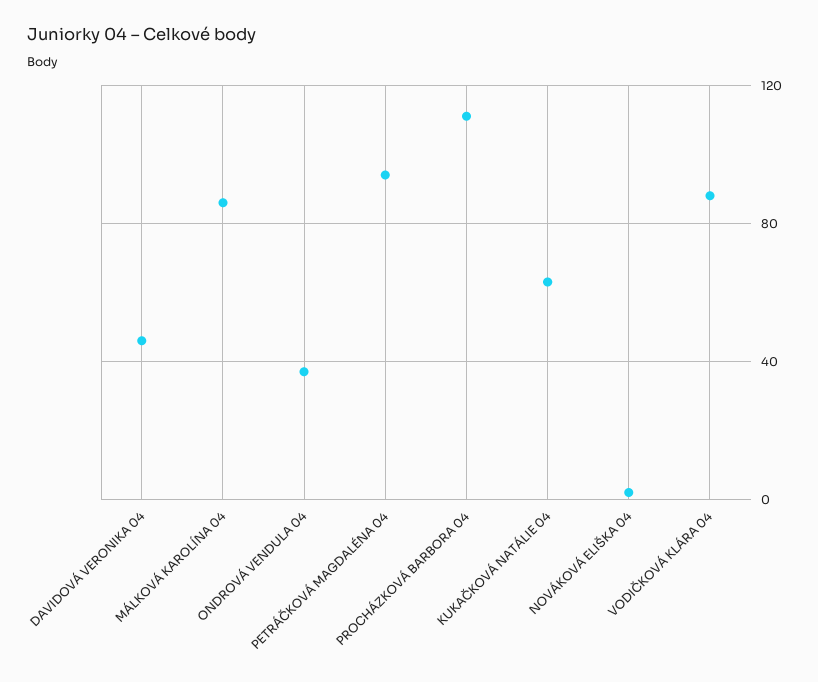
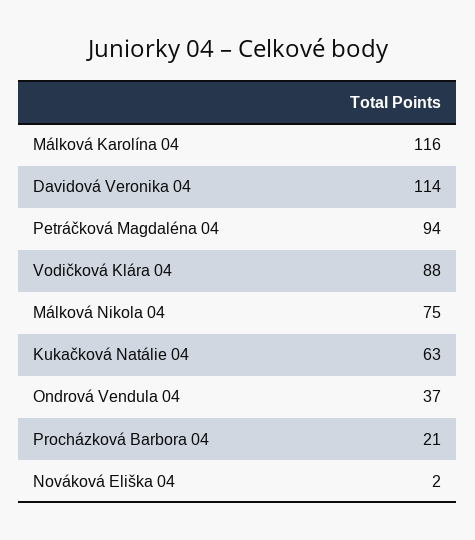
  {
-   "DAVIDOVÁ VERONIKA 04": 45,
+   "DAVIDOVÁ VERONIKA 04": 114,
-   "MÁLKOVÁ KAROLÍNA 04": 85,
+   "MÁLKOVÁ KAROLÍNA 04": 116,
    "ONDROVÁ VENDULA 04": 37,
    "PETRÁČKOVÁ MAGDALÉNA 04": 94,
-   "PROCHÁZKOVÁ BARBORA 04": 110,
+   "PROCHÁZKOVÁ BARBORA 04": 21,
    "KUKAČKOVÁ NATÁLIE 04": 63,
    "NOVÁKOVÁ ELIŠKA 04": 2,
-   "VODIČKOVÁ KLÁRA 04": 88
+   "VODIČKOVÁ KLÁRA 04": 88,
+   "Málková Nikola 04": 75
  }

